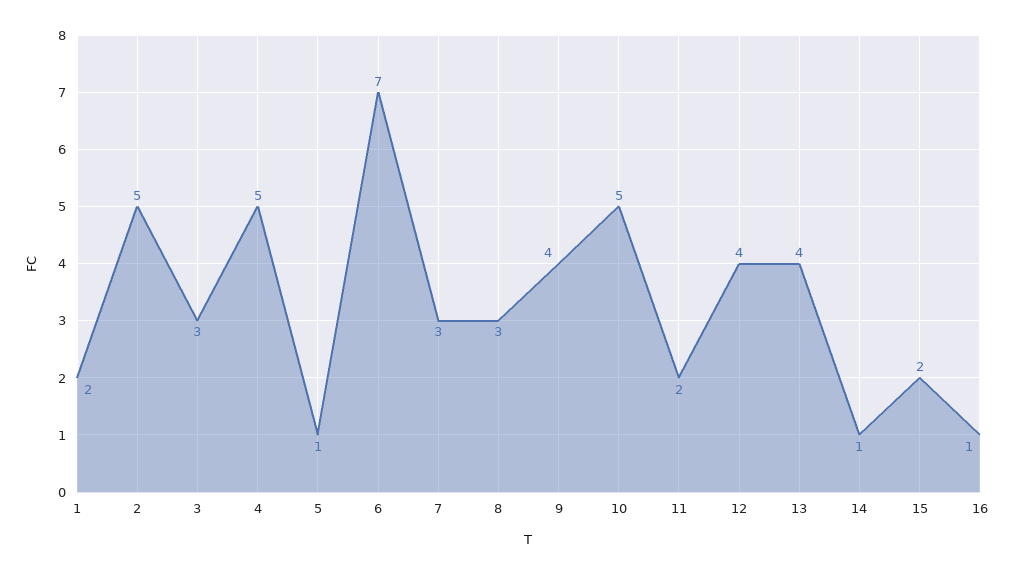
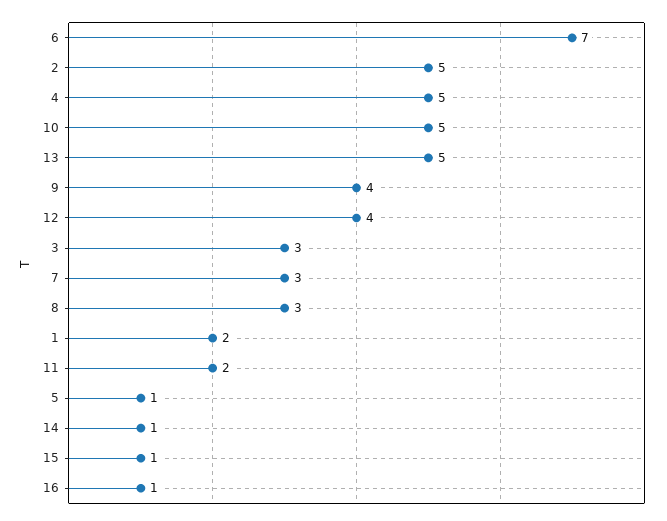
  {
    "1": 2,
    "2": 5,
    "3": 3,
    "4": 5,
    "5": 1,
    "6": 7,
    "7": 3,
    "8": 3,
    "9": 4,
    "10": 5,
    "11": 2,
    "12": 4,
-   "13": 4,
+   "13": 5,
    "14": 1,
-   "15": 2,
+   "15": 1,
    "16": 1
  }

